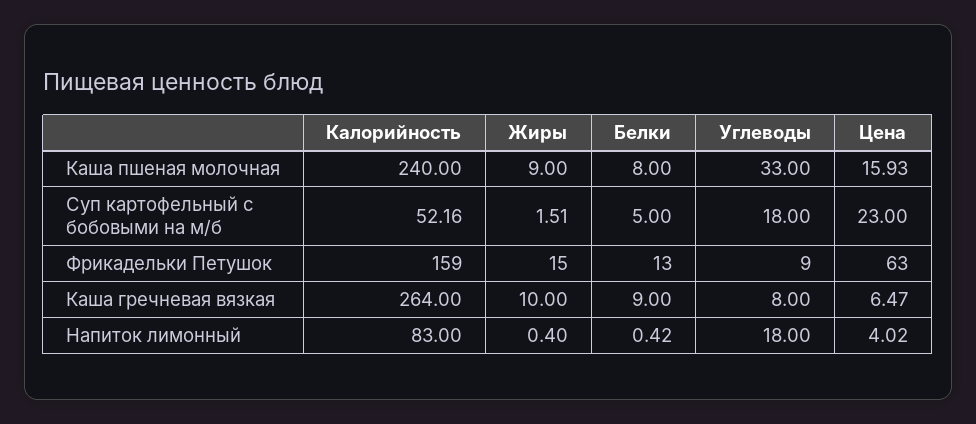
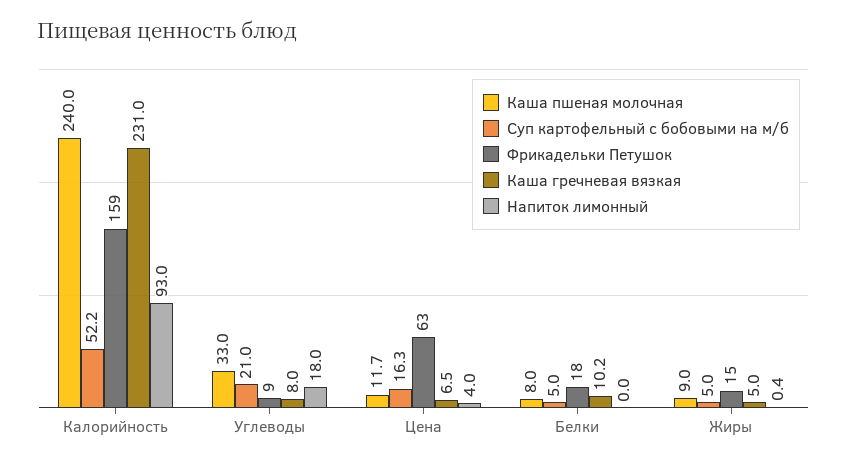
  {
    "Каша пшеная молочная": {
      "Калорийность": 240,
      "Жиры": 9,
      "Белки": 8,
      "Углеводы": 33,
-     "Цена": 15.93
+     "Цена": 11.7
    },
    "Суп картофельный с бобовыми на м/б": {
      "Калорийность": 52.16,
-     "Жиры": 1.51,
+     "Жиры": 5,
      "Белки": 5,
-     "Углеводы": 18,
+     "Углеводы": 21,
-     "Цена": 23
+     "Цена": 16.3
    },
    "Фрикадельки Петушок": {
      "Калорийность": 159,
      "Жиры": 15,
-     "Белки": 13,
+     "Белки": 18,
      "Углеводы": 9,
      "Цена": 63
    },
    "Каша гречневая вязкая": {
-     "Калорийность": 264,
+     "Калорийность": 231,
-     "Жиры": 10,
+     "Жиры": 5,
-     "Белки": 9,
+     "Белки": 10.2,
      "Углеводы": 8,
      "Цена": 6.47
    },
    "Напиток лимонный": {
-     "Калорийность": 83,
+     "Калорийность": 93,
      "Жиры": 0.4,
-     "Белки": 0.42,
+     "Белки": 0,
      "Углеводы": 18,
      "Цена": 4.02
    }
  }

